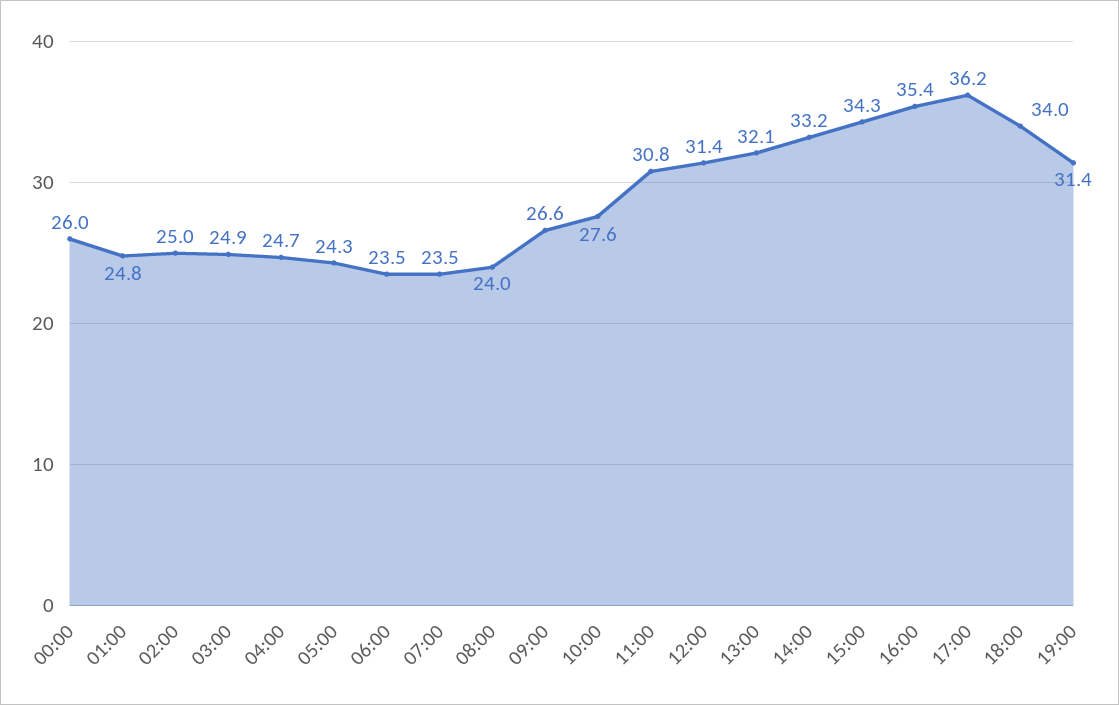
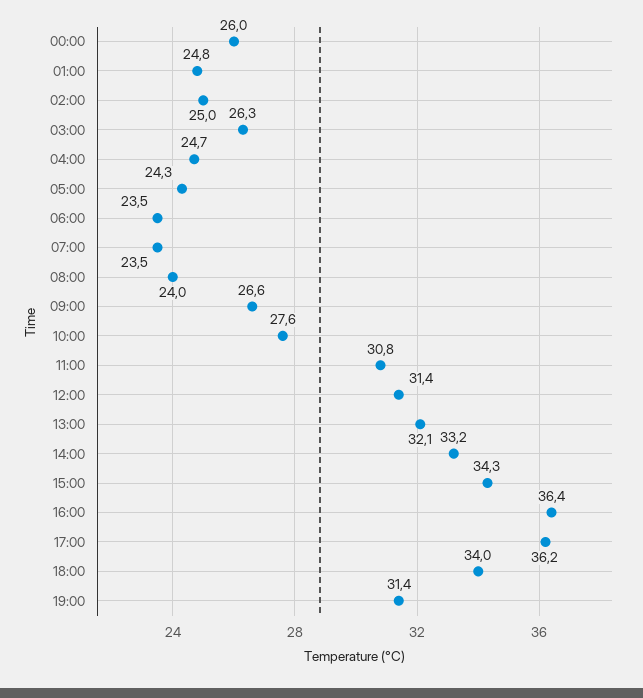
  {
    "00:00": 26,
    "01:00": 24.8,
    "02:00": 25,
-   "03:00": 24.9,
+   "03:00": 26.3,
    "04:00": 24.7,
    "05:00": 24.3,
    "06:00": 23.5,
    "07:00": 23.5,
    "08:00": 24,
    "09:00": 26.6,
    "10:00": 27.6,
    "11:00": 30.8,
    "12:00": 31.4,
    "13:00": 32.1,
    "14:00": 33.2,
    "15:00": 34.3,
-   "16:00": 35.4,
+   "16:00": 36.4,
    "17:00": 36.2,
    "18:00": 34,
    "19:00": 31.4
  }

